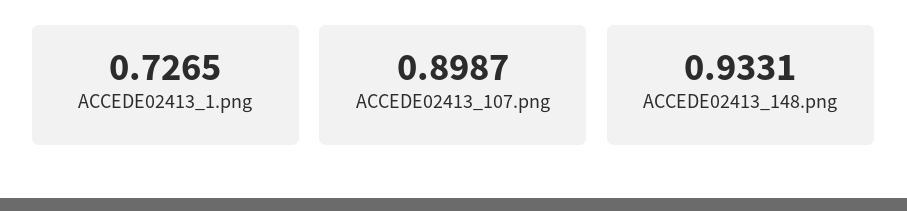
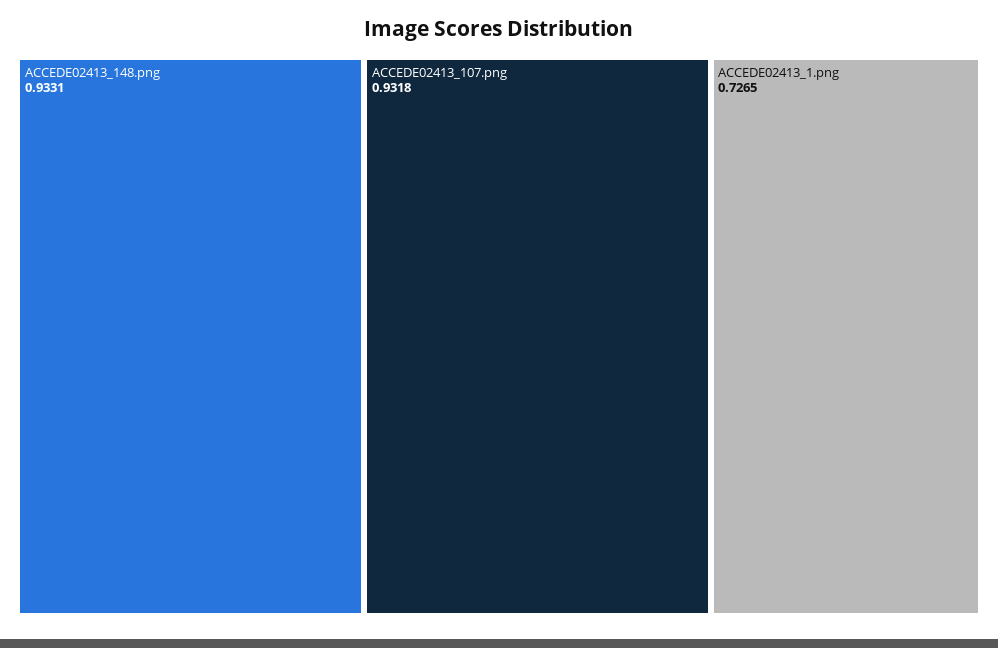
  {
    "ACCEDE02413_1.png": 0.7265,
-   "ACCEDE02413_107.png": 0.8987,
+   "ACCEDE02413_107.png": 0.9318,
    "ACCEDE02413_148.png": 0.9331
  }

